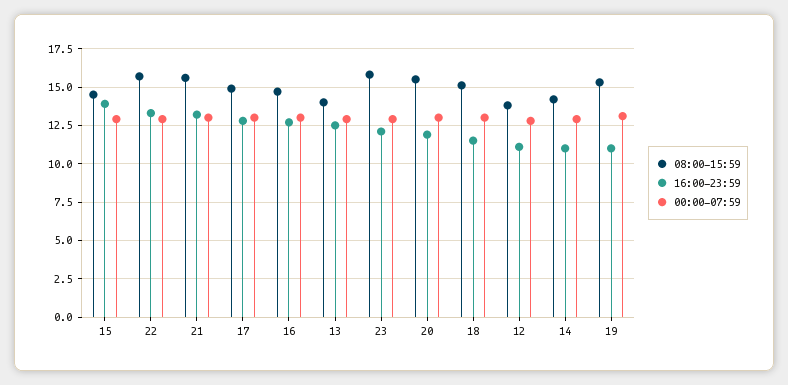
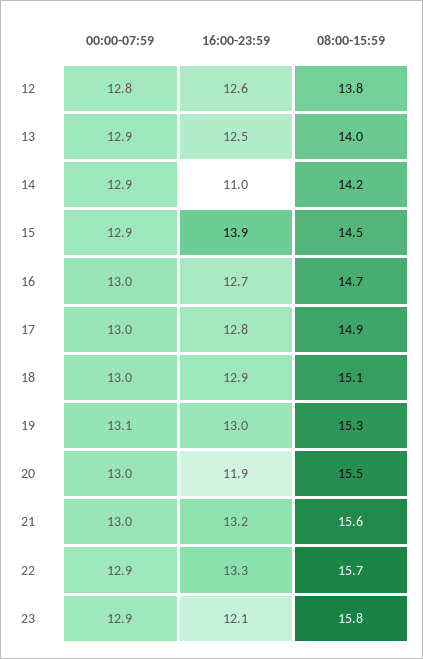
  {
    "08:00-15:59": {
      "15": 14.5,
      "22": 15.7,
      "21": 15.6,
      "17": 14.9,
      "16": 14.7,
      "13": 14,
      "23": 15.8,
      "20": 15.5,
      "18": 15.1,
      "12": 13.8,
      "14": 14.2,
      "19": 15.3
    },
    "16:00-23:59": {
      "15": 13.9,
      "22": 13.3,
      "21": 13.2,
      "17": 12.8,
      "16": 12.7,
      "13": 12.5,
      "23": 12.1,
      "20": 11.9,
-     "18": 11.5,
+     "18": 12.9,
-     "12": 11,
+     "12": 12.6,
      "14": 11,
-     "19": 11
+     "19": 13
    },
    "00:00-07:59": {
      "15": 12.9,
      "22": 12.9,
      "21": 13,
      "17": 13,
      "16": 13,
      "13": 12.9,
      "23": 12.9,
      "20": 13,
      "18": 13,
      "12": 12.8,
      "14": 12.9,
      "19": 13.1
    }
  }

